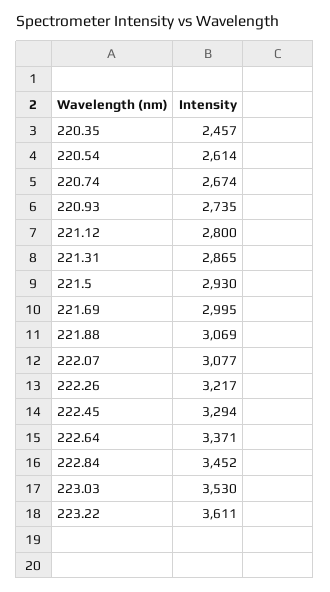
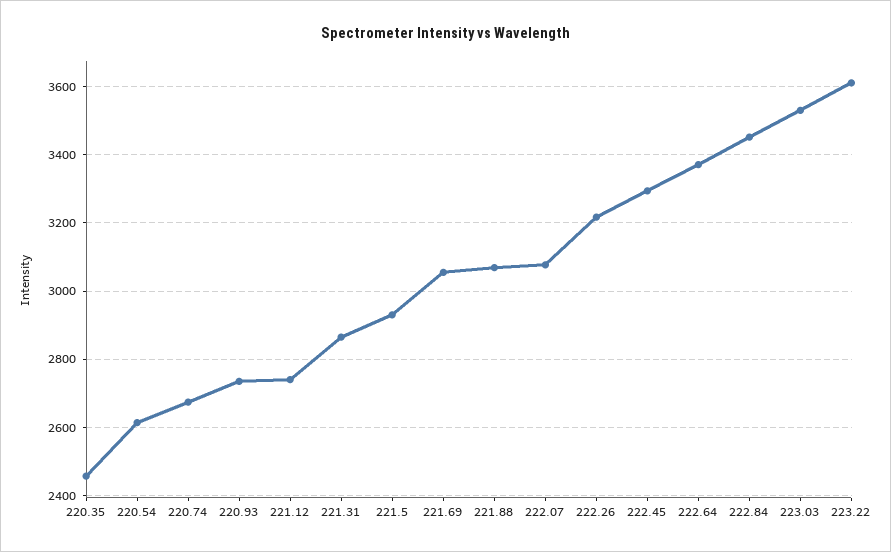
  {
    "220.35": 2457,
    "220.54": 2614,
    "220.74": 2674,
    "220.93": 2735,
-   "221.12": 2800,
+   "221.12": 2740,
    "221.31": 2865,
    "221.5": 2930,
-   "221.69": 2995,
+   "221.69": 3060,
    "221.88": 3069,
    "222.07": 3077,
    "222.26": 3217,
    "222.45": 3294,
    "222.64": 3371,
    "222.84": 3452,
    "223.03": 3530,
    "223.22": 3611
  }

